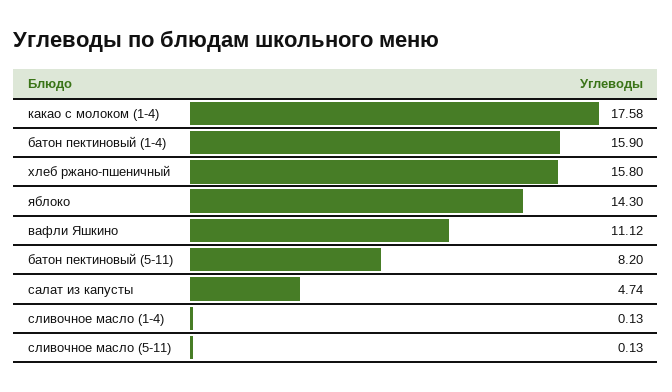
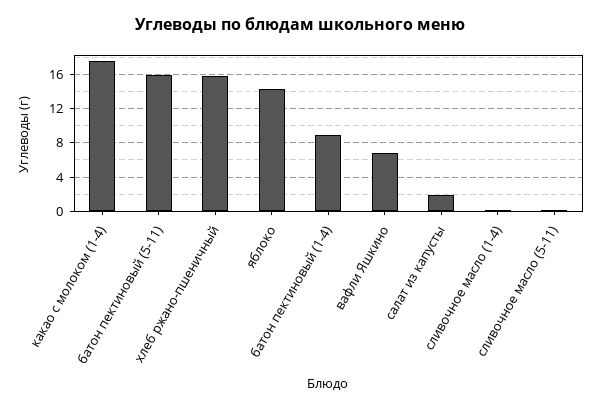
  {
    "какао с молоком (1-4)": 17.58,
-   "батон пектиновый (1-4)": 15.9,
+   "батон пектиновый (1-4)": 9,
    "хлеб ржано-пшеничный": 15.8,
    "яблоко": 14.3,
-   "вафли Яшкино": 11.12,
+   "вафли Яшкино": 7,
-   "батон пектиновый (5-11)": 8.2,
+   "батон пектиновый (5-11)": 16,
-   "салат из капусты": 4.74,
+   "салат из капусты": 2,
    "сливочное масло (1-4)": 0.13,
    "сливочное масло (5-11)": 0.13
  }

